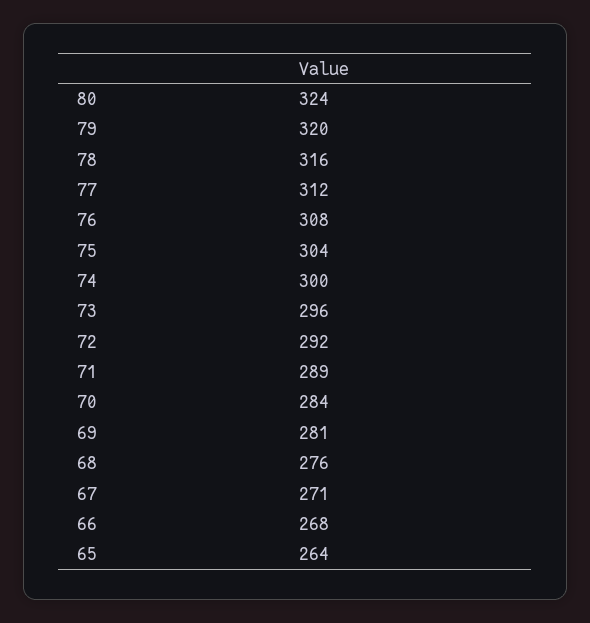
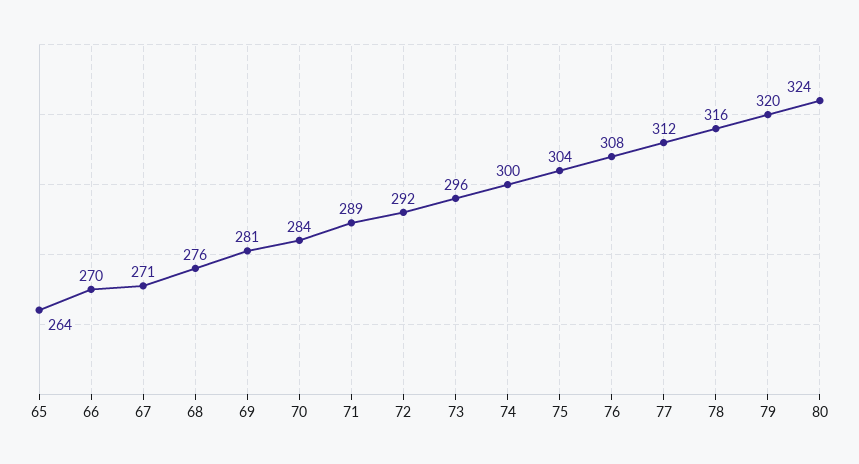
  {
    "80": 324,
    "79": 320,
    "78": 316,
    "77": 312,
    "76": 308,
    "75": 304,
    "74": 300,
    "73": 296,
    "72": 292,
    "71": 289,
    "70": 284,
    "69": 281,
    "68": 276,
    "67": 271,
-   "66": 268,
+   "66": 270,
    "65": 264
  }

